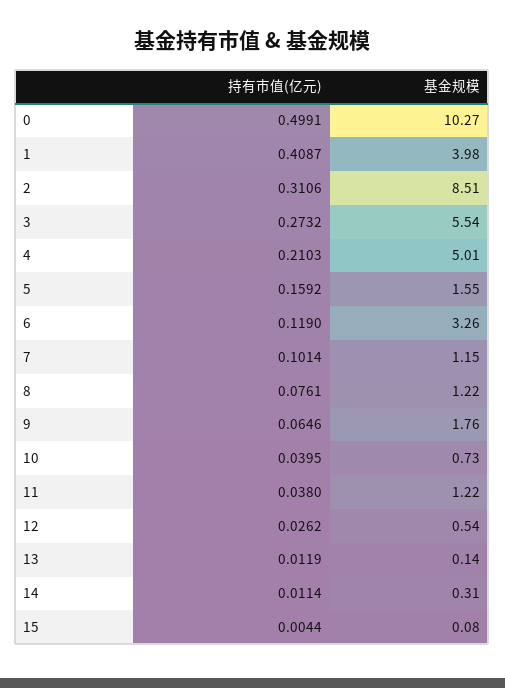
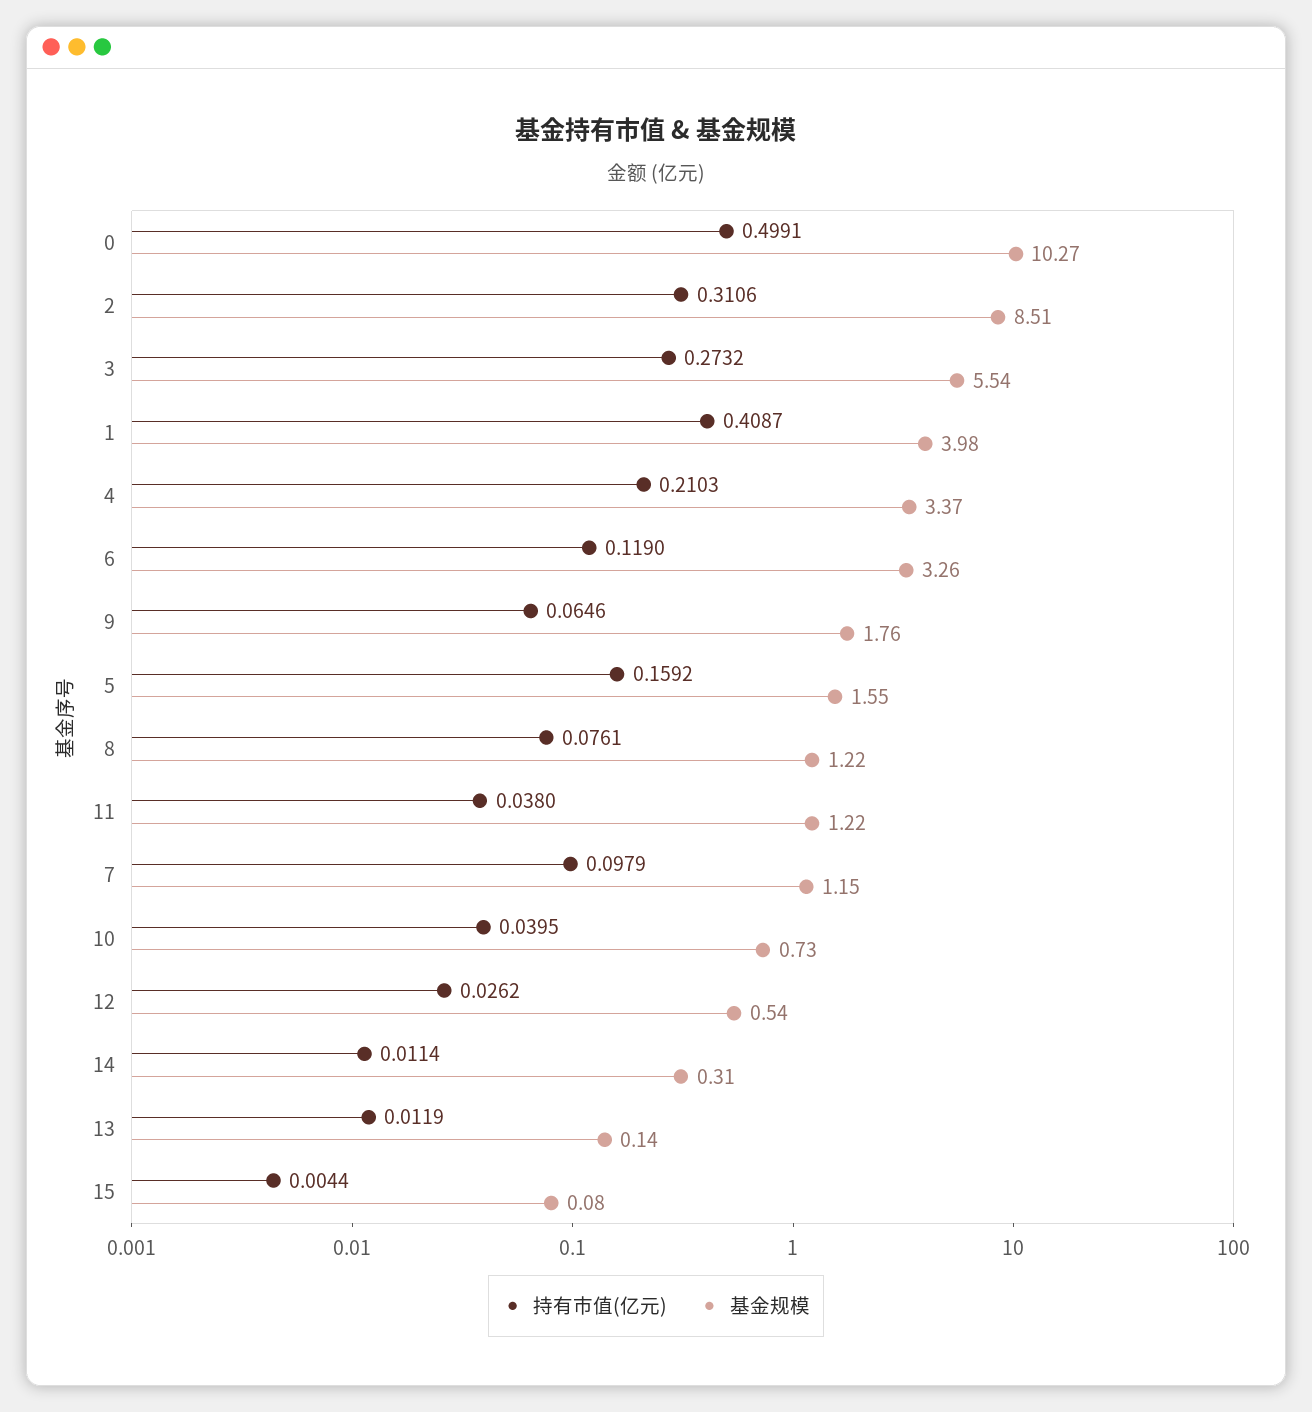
  {
    "持有市值(亿元)": {
      "0": 0.4991,
      "1": 0.4087,
      "2": 0.3106,
      "3": 0.2732,
      "4": 0.2103,
      "5": 0.1592,
      "6": 0.119,
-     "7": 0.1014,
+     "7": 0.0979,
      "8": 0.0761,
      "9": 0.0646,
      "10": 0.0395,
      "11": 0.038,
      "12": 0.0262,
      "13": 0.0119,
      "14": 0.0114,
      "15": 0.0044
    },
    "基金规模": {
      "0": 10.27,
      "1": 3.98,
      "2": 8.51,
      "3": 5.54,
-     "4": 5.01,
+     "4": 3.37,
      "5": 1.55,
      "6": 3.26,
      "7": 1.15,
      "8": 1.22,
      "9": 1.76,
      "10": 0.73,
      "11": 1.22,
      "12": 0.54,
      "13": 0.14,
      "14": 0.31,
      "15": 0.08
    }
  }

